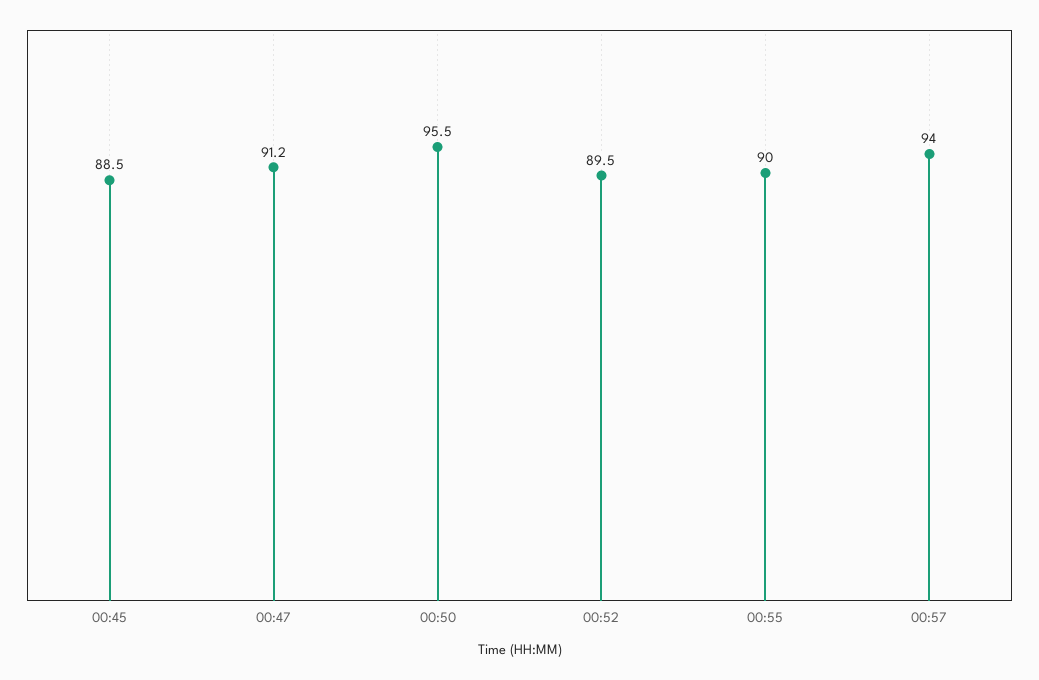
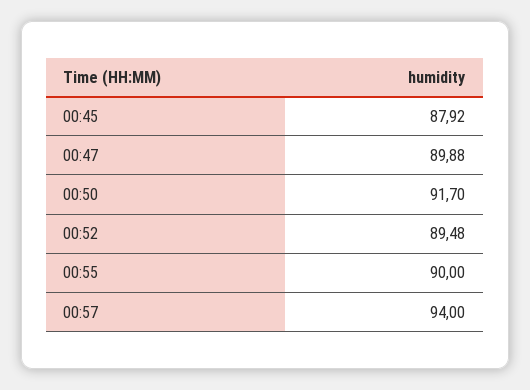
  {
-   "00:45": 88.5,
+   "00:45": 87.92,
-   "00:47": 91.2,
+   "00:47": 89.88,
-   "00:50": 95.5,
+   "00:50": 91.7,
    "00:52": 89.48,
    "00:55": 90,
    "00:57": 94
  }

